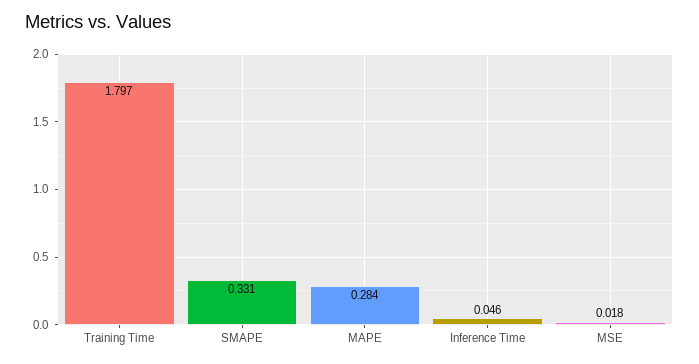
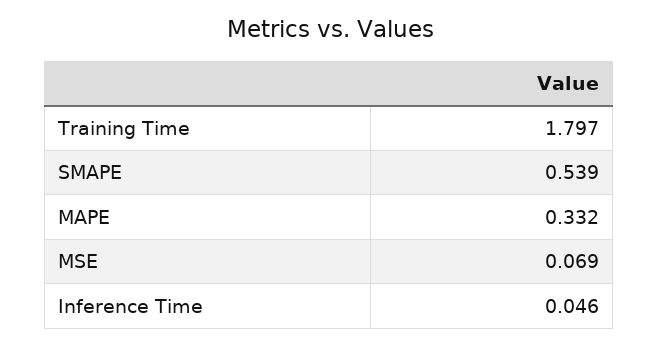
  {
    "Training Time": 1.797,
-   "SMAPE": 0.331,
+   "SMAPE": 0.539,
-   "MAPE": 0.284,
+   "MAPE": 0.332,
    "Inference Time": 0.046,
-   "MSE": 0.018
+   "MSE": 0.069
  }

